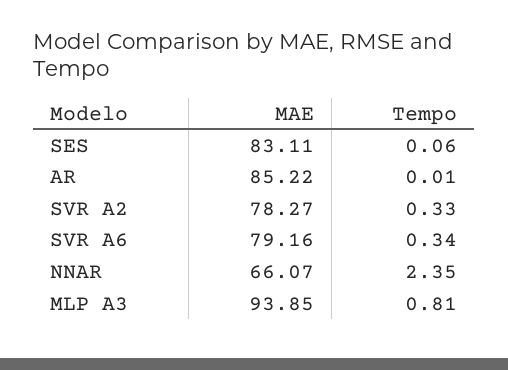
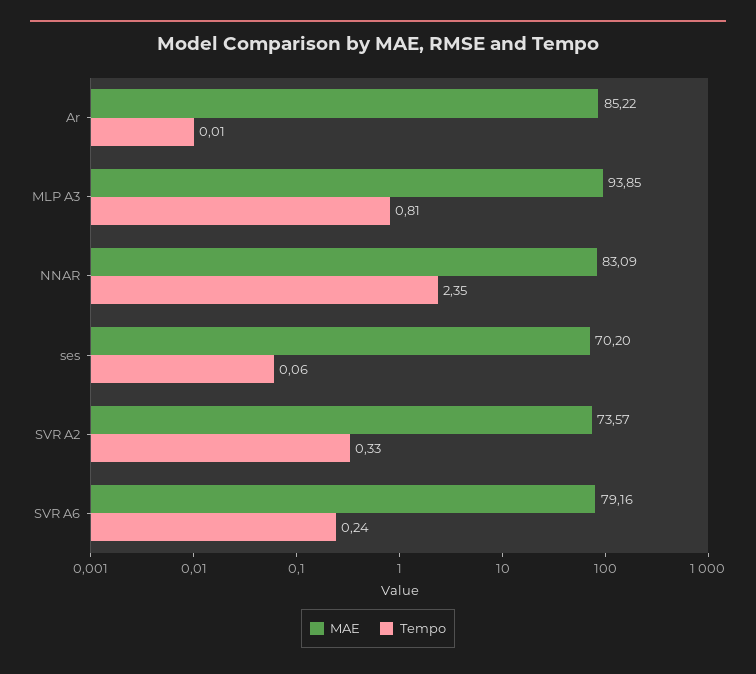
  {
    "MAE": {
-     "SES": 83.11,
+     "SES": 70.2,
      "AR": 85.22,
-     "SVR A2": 78.27,
+     "SVR A2": 73.57,
      "SVR A6": 79.16,
-     "NNAR": 66.07,
+     "NNAR": 83.09,
      "MLP A3": 93.85
    },
    "Tempo": {
      "SES": 0.06,
      "AR": 0.01,
      "SVR A2": 0.33,
-     "SVR A6": 0.34,
+     "SVR A6": 0.24,
      "NNAR": 2.35,
      "MLP A3": 0.81
    }
  }

